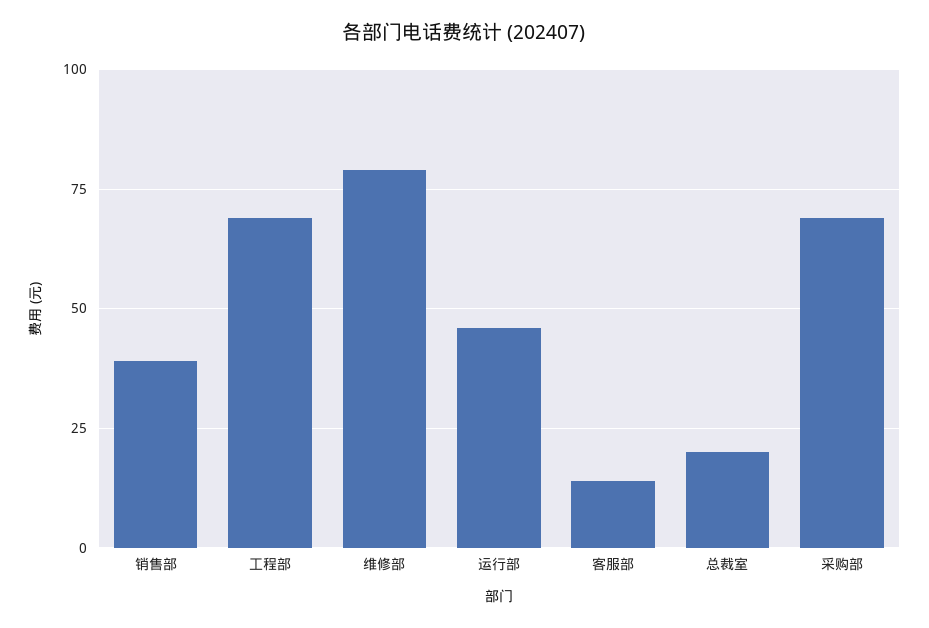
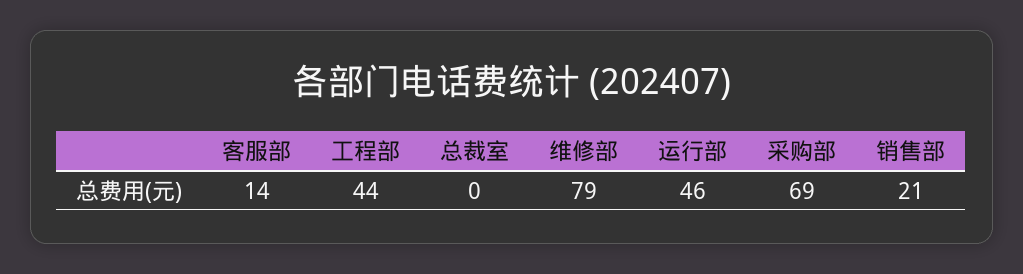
  {
-   "销售部": 40,
+   "销售部": 21,
-   "工程部": 70,
+   "工程部": 44,
    "维修部": 79,
    "运行部": 46,
    "客服部": 14,
-   "总裁室": 20,
+   "总裁室": 0,
    "采购部": 69
  }

